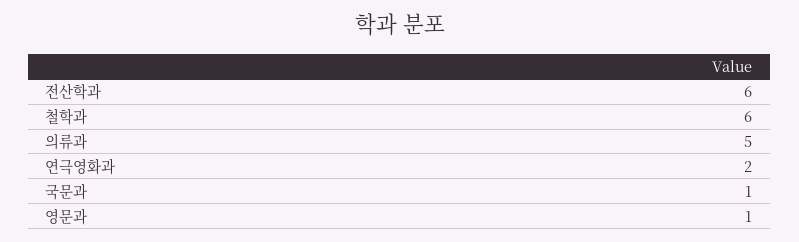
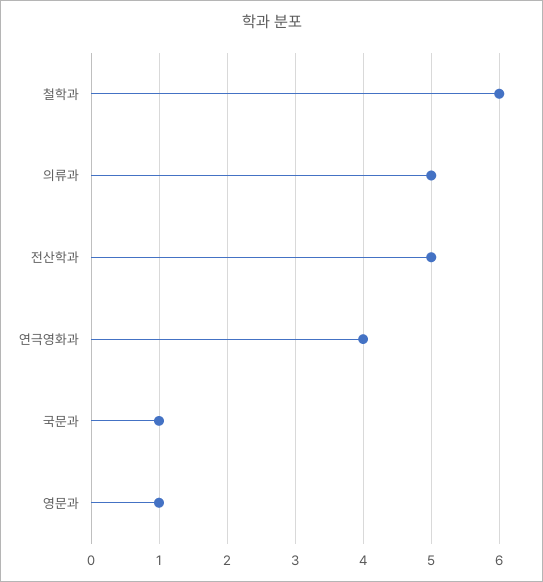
  {
-   "전산학과": 6,
+   "전산학과": 5,
    "철학과": 6,
    "의류과": 5,
-   "연극영화과": 2,
+   "연극영화과": 4,
    "국문과": 1,
    "영문과": 1
  }

